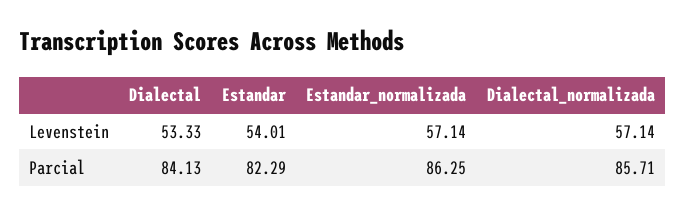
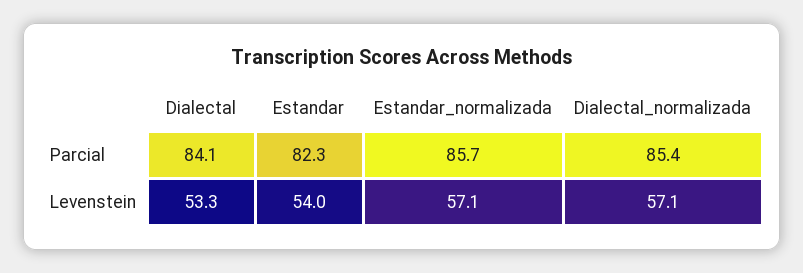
  {
    "Dialectal": {
      "Levenstein": 53.33,
      "Parcial": 84.13
    },
    "Estandar": {
      "Levenstein": 54.01,
      "Parcial": 82.29
    },
    "Estandar_normalizada": {
      "Levenstein": 57.14,
-     "Parcial": 86.25
+     "Parcial": 85.7
    },
    "Dialectal_normalizada": {
      "Levenstein": 57.14,
-     "Parcial": 85.71
+     "Parcial": 85.4
    }
  }

